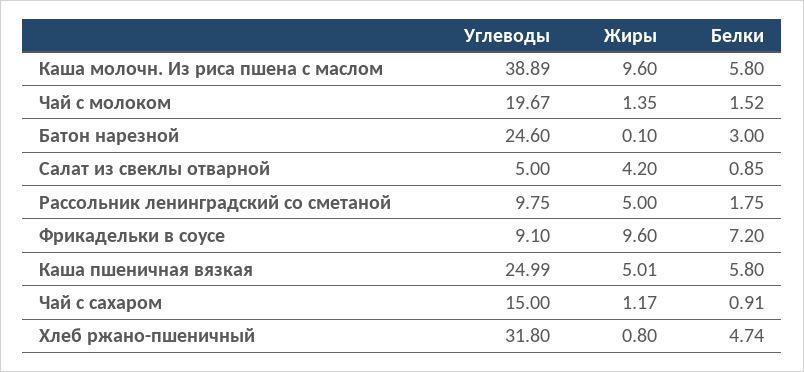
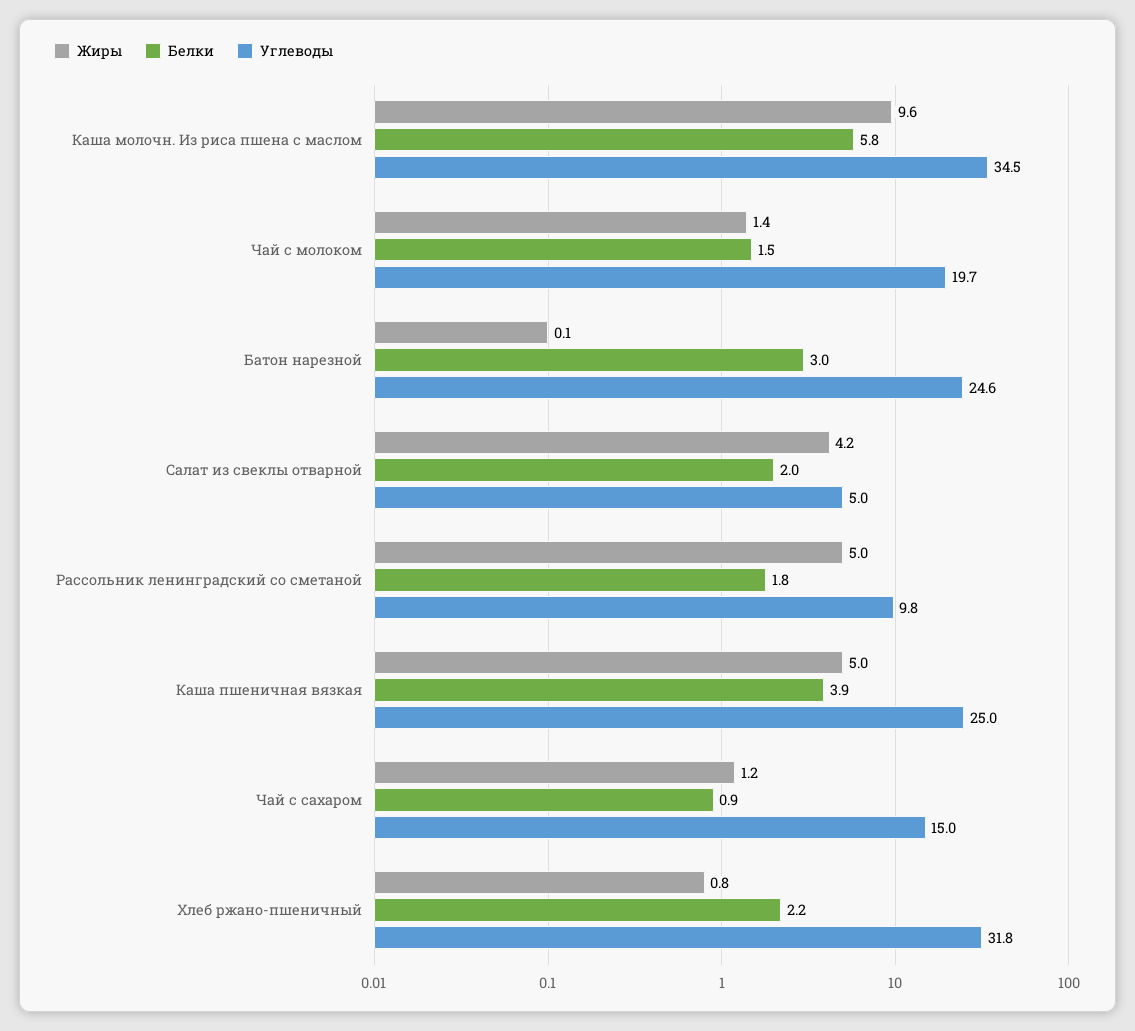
  {
    "Углеводы": {
-     "Каша молочн. Из риса пшена с маслом": 38.89,
+     "Каша молочн. Из риса пшена с маслом": 34.5,
      "Чай с молоком": 19.67,
      "Батон нарезной": 24.6,
      "Салат из свеклы отварной": 5,
      "Рассольник ленинградский со сметаной": 9.75,
-     "Фрикадельки в соусе": 9.1,
      "Каша пшеничная вязкая": 24.99,
      "Чай с сахаром": 15,
      "Хлеб ржано-пшеничный": 31.8
    },
    "Жиры": {
      "Каша молочн. Из риса пшена с маслом": 9.6,
      "Чай с молоком": 1.35,
      "Батон нарезной": 0.1,
      "Салат из свеклы отварной": 4.2,
      "Рассольник ленинградский со сметаной": 5,
-     "Фрикадельки в соусе": 9.6,
      "Каша пшеничная вязкая": 5.01,
      "Чай с сахаром": 1.17,
      "Хлеб ржано-пшеничный": 0.8
    },
    "Белки": {
      "Каша молочн. Из риса пшена с маслом": 5.8,
      "Чай с молоком": 1.52,
      "Батон нарезной": 3,
-     "Салат из свеклы отварной": 0.85,
+     "Салат из свеклы отварной": 2,
      "Рассольник ленинградский со сметаной": 1.75,
-     "Фрикадельки в соусе": 7.2,
-     "Каша пшеничная вязкая": 5.8,
+     "Каша пшеничная вязкая": 3.9,
      "Чай с сахаром": 0.91,
-     "Хлеб ржано-пшеничный": 4.74
+     "Хлеб ржано-пшеничный": 2.2
    }
  }

